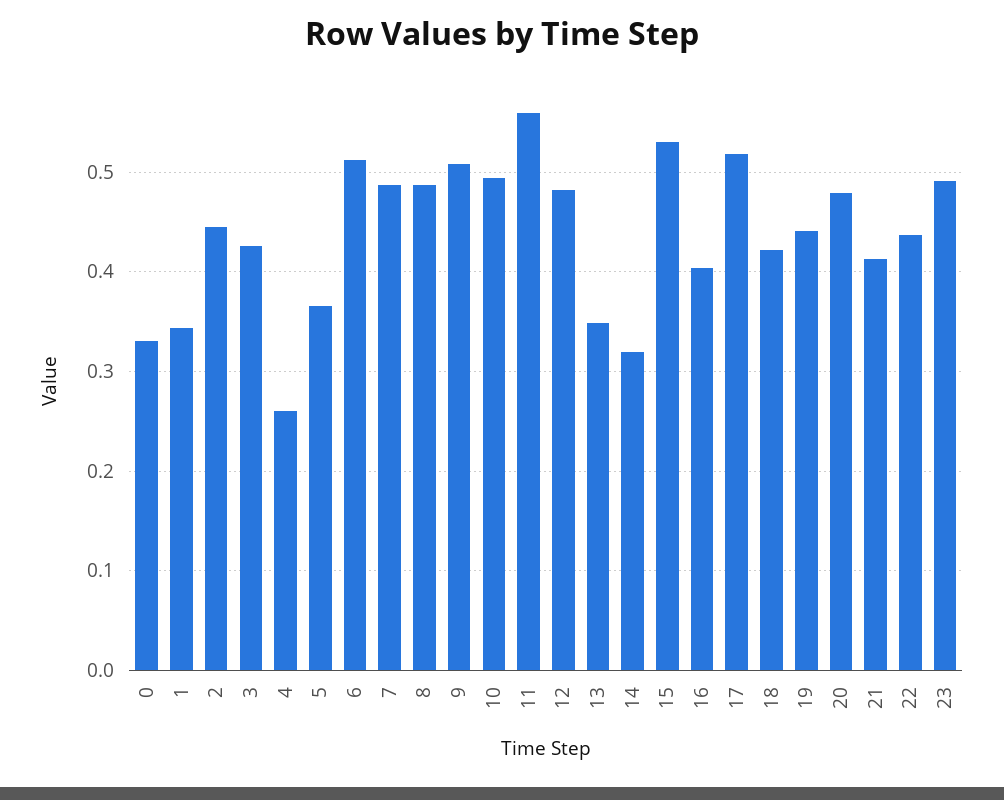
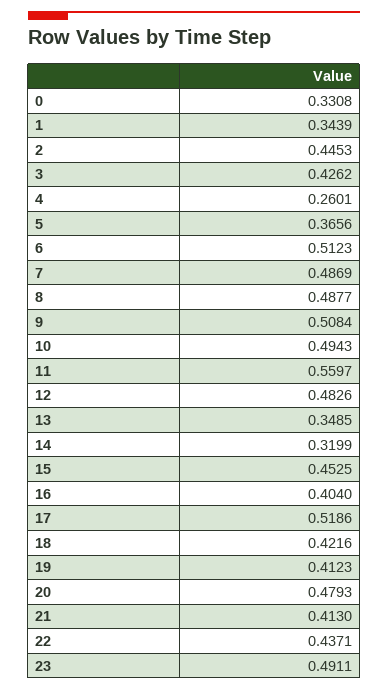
  {
    "0": 0.3308,
    "1": 0.3439,
    "2": 0.4453,
    "3": 0.4262,
    "4": 0.2601,
    "5": 0.3656,
    "6": 0.5123,
    "7": 0.4869,
    "8": 0.4877,
    "9": 0.5084,
    "10": 0.4943,
    "11": 0.5597,
    "12": 0.4826,
    "13": 0.3485,
    "14": 0.3199,
-   "15": 0.53,
+   "15": 0.4525,
    "16": 0.404,
    "17": 0.5186,
    "18": 0.4216,
-   "19": 0.44,
+   "19": 0.4123,
    "20": 0.4793,
    "21": 0.413,
    "22": 0.4371,
    "23": 0.4911
  }

